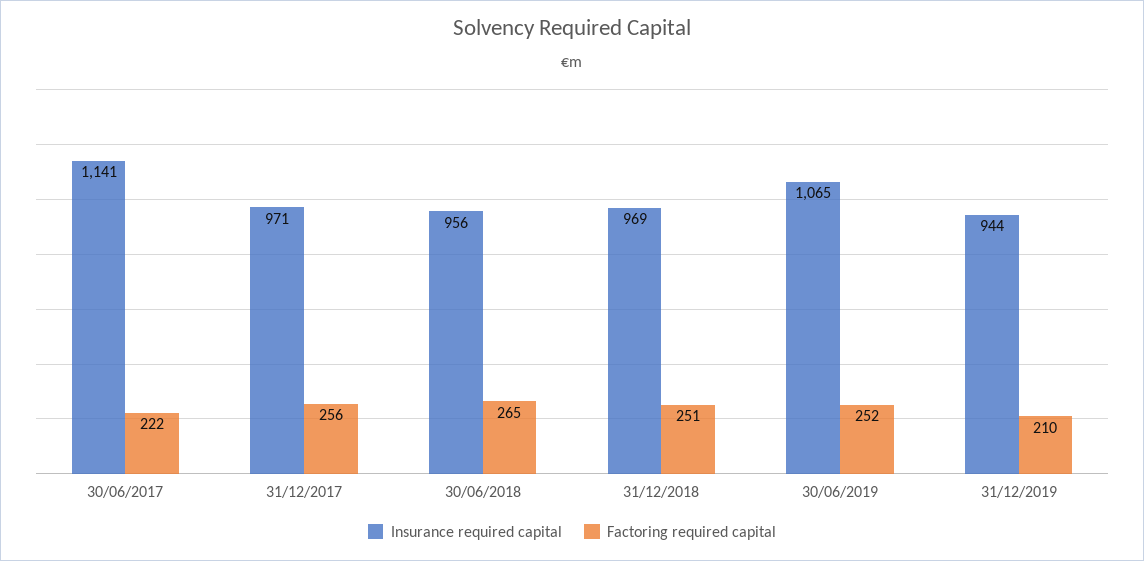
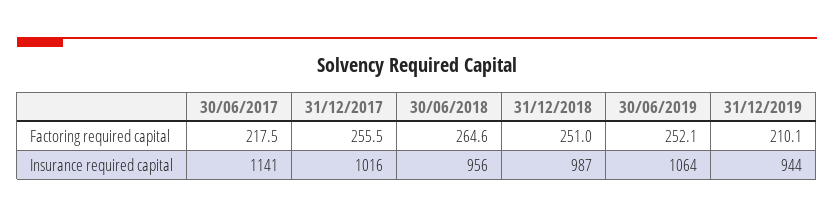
  {
    "Insurance required capital": {
      "30/06/2017": 1141,
-     "31/12/2017": 971,
+     "31/12/2017": 1016,
      "30/06/2018": 956,
-     "31/12/2018": 969,
+     "31/12/2018": 987,
-     "30/06/2019": 1065,
+     "30/06/2019": 1064,
      "31/12/2019": 944
    },
    "Factoring required capital": {
-     "30/06/2017": 222,
+     "30/06/2017": 217.5,
      "31/12/2017": 255.5,
      "30/06/2018": 264.6,
      "31/12/2018": 251,
      "30/06/2019": 252.1,
      "31/12/2019": 210.1
    }
  }

